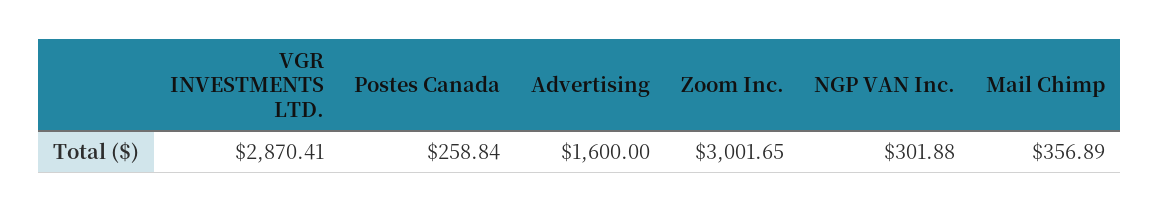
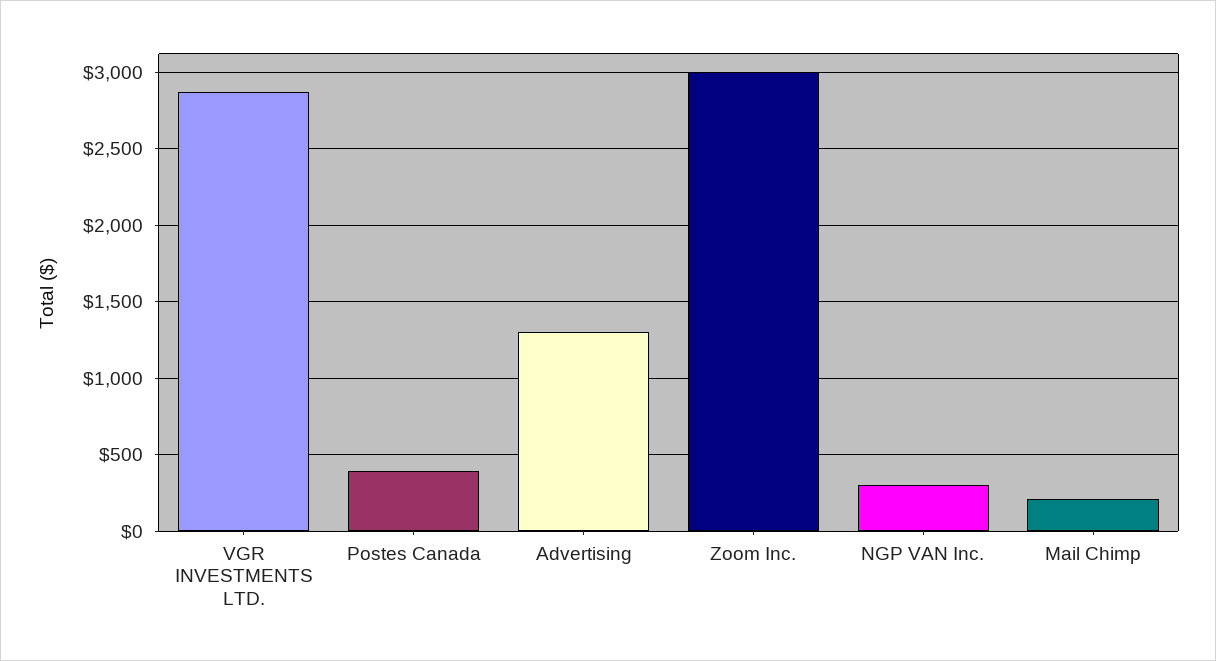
  {
    "VGR INVESTMENTS LTD.": 2870.41,
-   "Postes Canada": 258.84,
+   "Postes Canada": 400,
-   "Advertising": 1600,
+   "Advertising": 1300,
    "Zoom Inc.": 3001.65,
    "NGP VAN Inc.": 301.88,
-   "Mail Chimp": 356.89
+   "Mail Chimp": 200
  }

